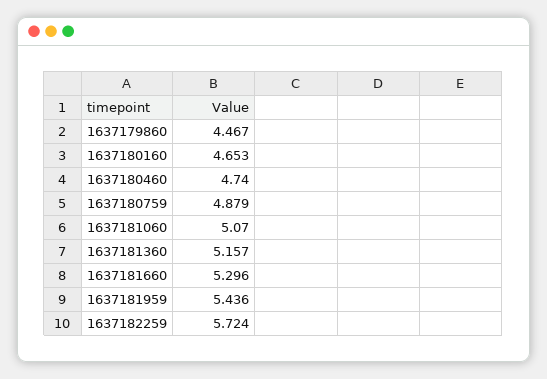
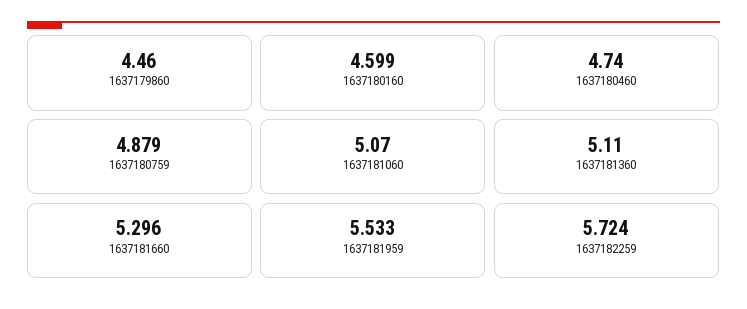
  {
-   "1637179860": 4.467,
+   "1637179860": 4.46,
-   "1637180160": 4.653,
+   "1637180160": 4.599,
    "1637180460": 4.74,
    "1637180759": 4.879,
    "1637181060": 5.07,
-   "1637181360": 5.157,
+   "1637181360": 5.11,
    "1637181660": 5.296,
-   "1637181959": 5.436,
+   "1637181959": 5.533,
    "1637182259": 5.724
  }

